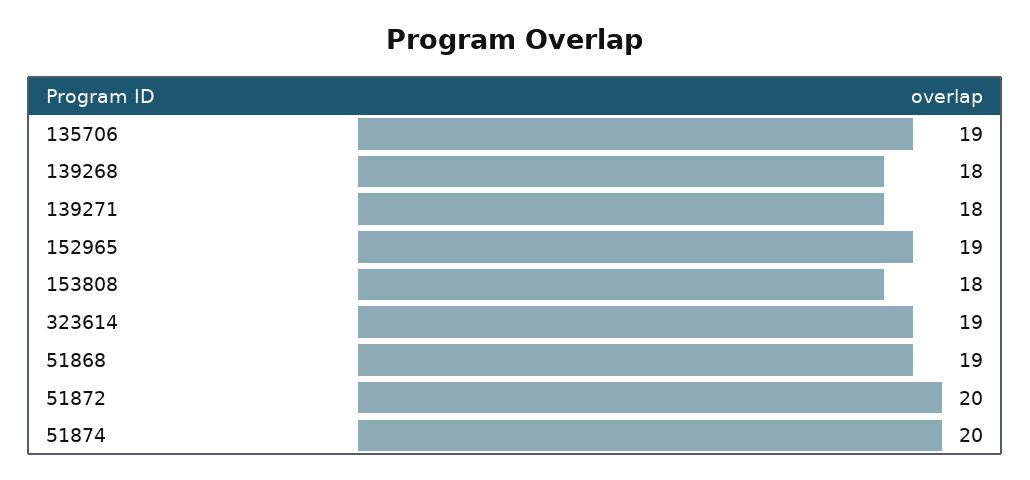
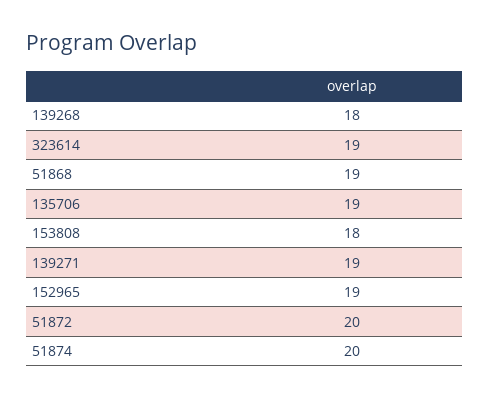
  {
    "135706": 19,
    "139268": 18,
-   "139271": 18,
+   "139271": 19,
    "152965": 19,
    "153808": 18,
    "323614": 19,
    "51868": 19,
    "51872": 20,
    "51874": 20
  }

